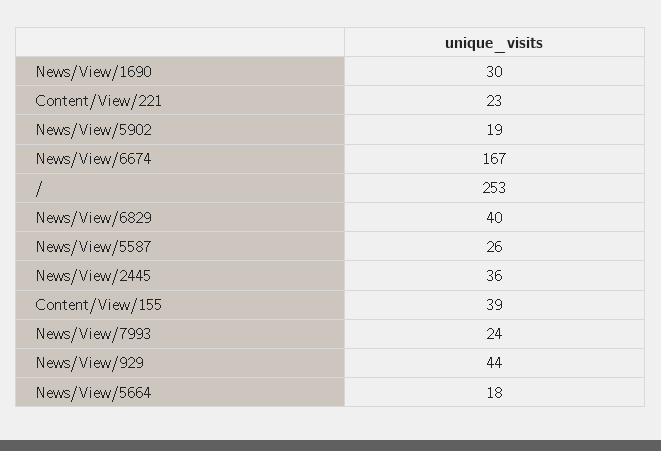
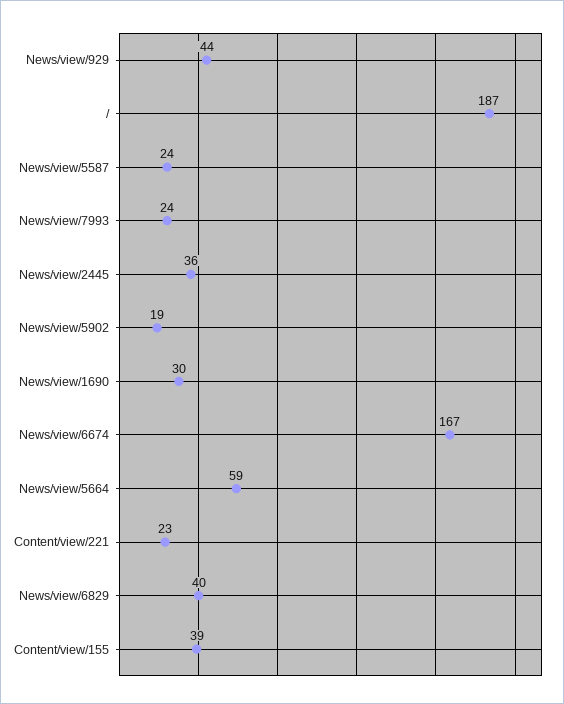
  {
    "News/View/1690": 30,
    "Content/View/221": 23,
    "News/View/5902": 19,
    "News/View/6674": 167,
-   "/": 253,
+   "/": 187,
    "News/View/6829": 40,
-   "News/View/5587": 26,
+   "News/View/5587": 24,
    "News/View/2445": 36,
    "Content/View/155": 39,
    "News/View/7993": 24,
    "News/View/929": 44,
-   "News/View/5664": 18
+   "News/View/5664": 59
  }

